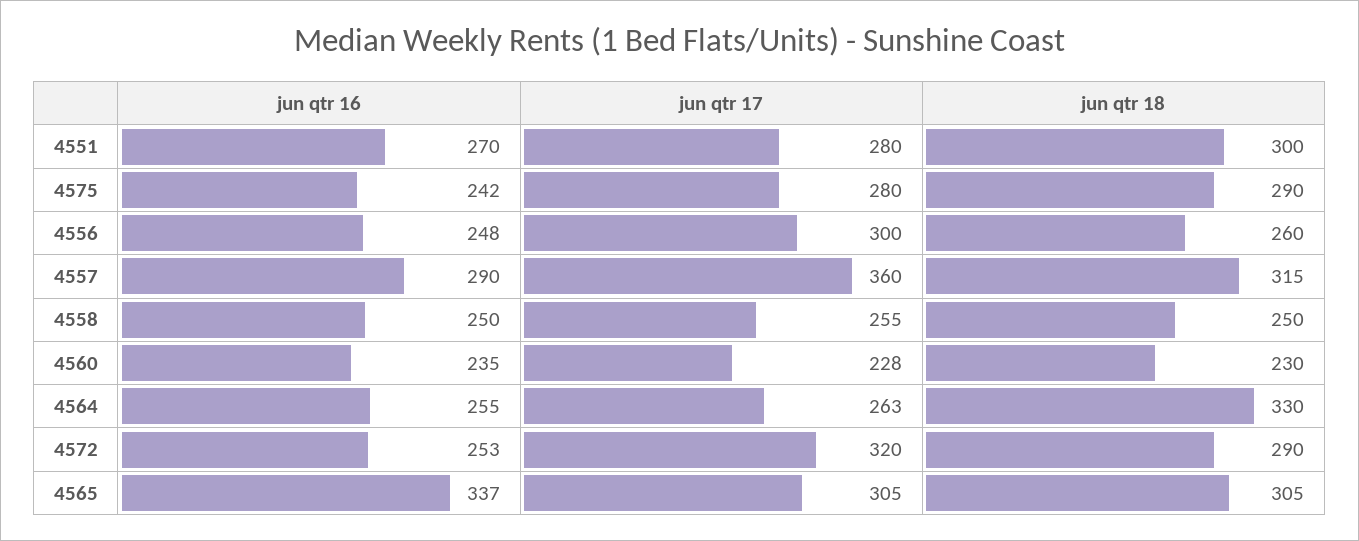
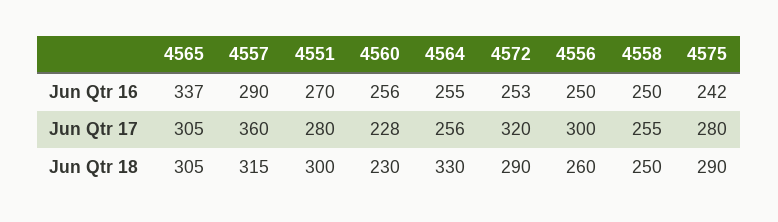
  {
    "jun qtr 16": {
      "4551": 270,
      "4575": 242,
-     "4556": 248,
+     "4556": 250,
      "4557": 290,
      "4558": 250,
-     "4560": 235,
+     "4560": 256,
      "4564": 255,
      "4572": 253,
      "4565": 337
    },
    "jun qtr 17": {
      "4551": 280,
      "4575": 280,
      "4556": 300,
      "4557": 360,
      "4558": 255,
      "4560": 228,
-     "4564": 263,
+     "4564": 256,
      "4572": 320,
      "4565": 305
    },
    "jun qtr 18": {
      "4551": 300,
      "4575": 290,
      "4556": 260,
      "4557": 315,
      "4558": 250,
      "4560": 230,
      "4564": 330,
      "4572": 290,
      "4565": 305
    }
  }

